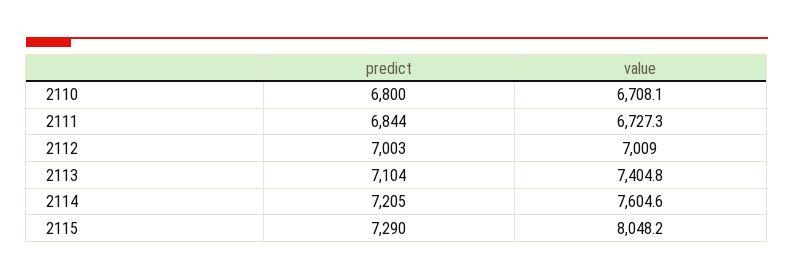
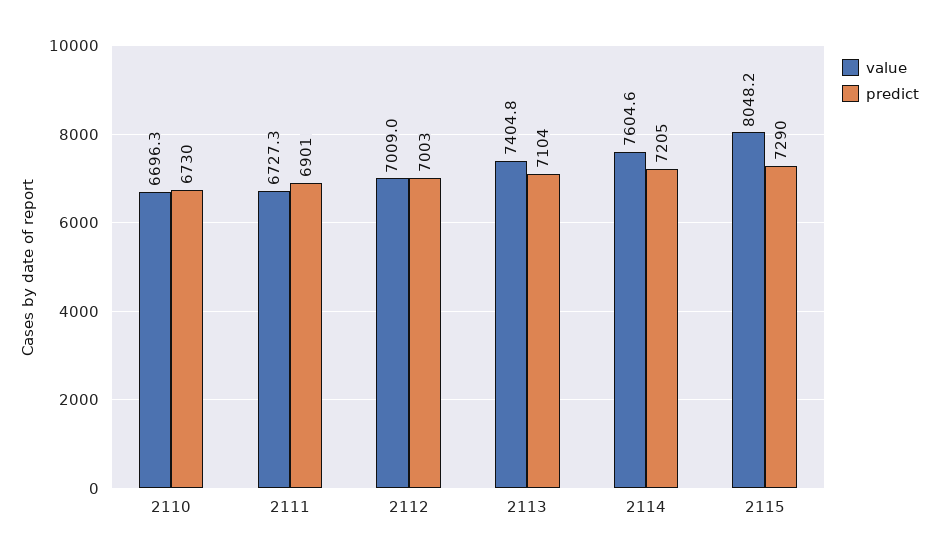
  {
    "predict": {
-     "2110": 6800,
+     "2110": 6730,
-     "2111": 6844,
+     "2111": 6901,
      "2112": 7003,
      "2113": 7104,
      "2114": 7205,
      "2115": 7290
    },
    "value": {
-     "2110": 6708.1,
+     "2110": 6696.3,
      "2111": 6727.3,
      "2112": 7009,
      "2113": 7404.8,
      "2114": 7604.6,
      "2115": 8048.2
    }
  }

